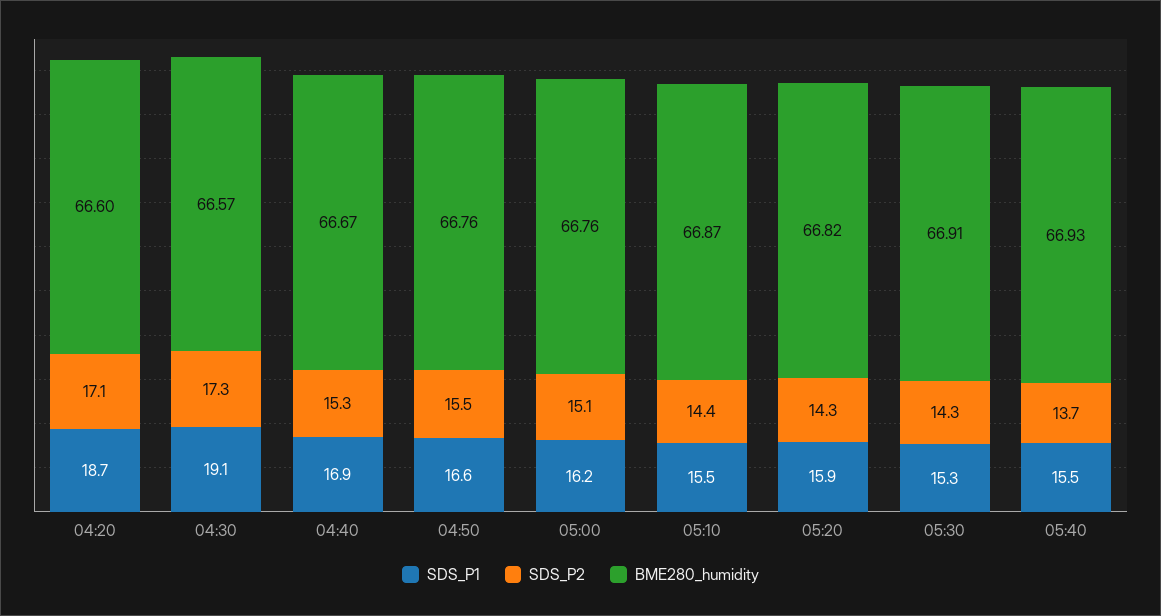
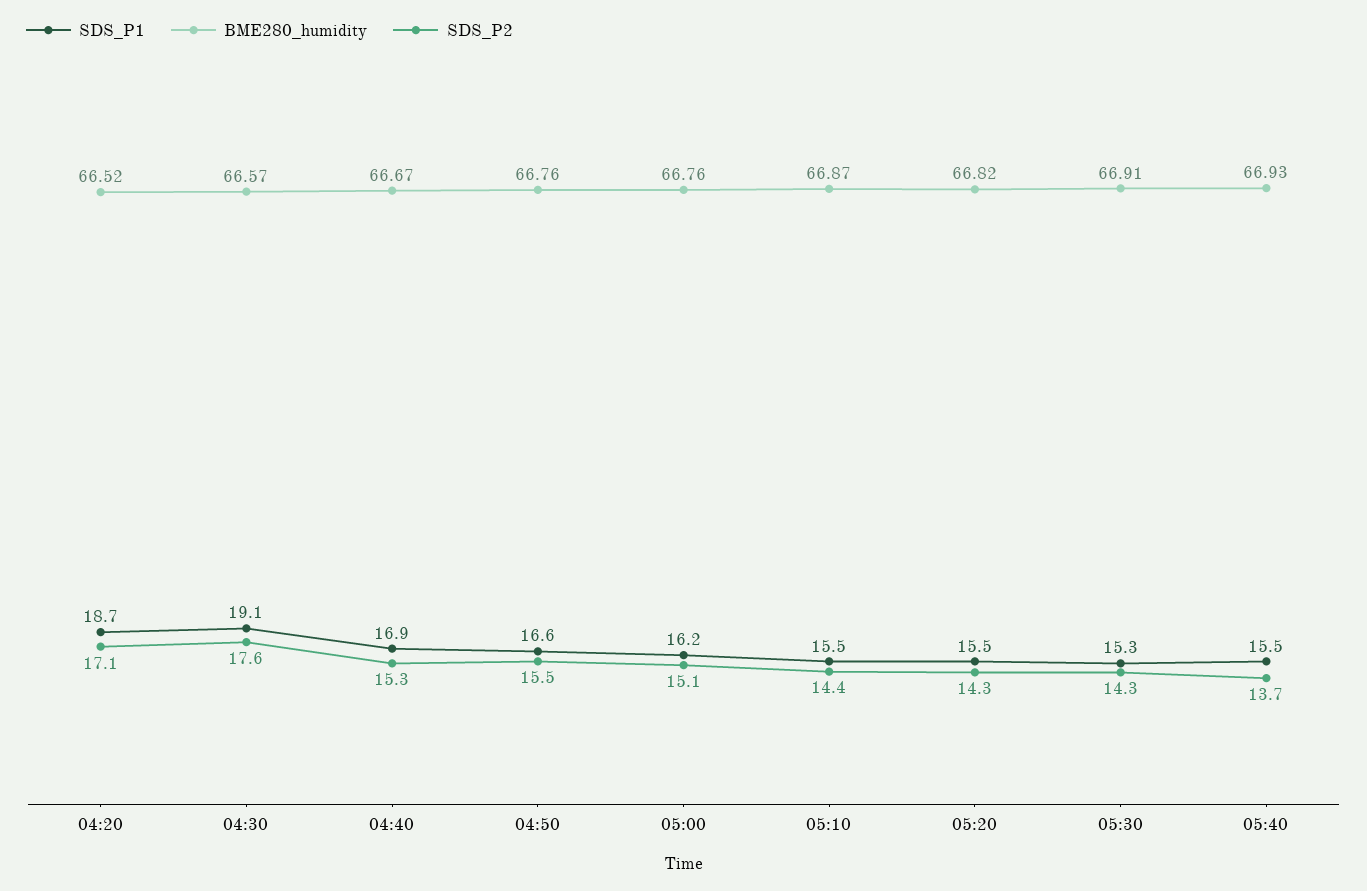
  {
    "SDS_P1": {
      "04:20": 18.7,
      "04:30": 19.1,
      "04:40": 16.9,
      "04:50": 16.6,
      "05:00": 16.2,
      "05:10": 15.5,
-     "05:20": 15.9,
+     "05:20": 15.5,
      "05:30": 15.3,
      "05:40": 15.5
    },
    "SDS_P2": {
      "04:20": 17.1,
-     "04:30": 17.3,
+     "04:30": 17.6,
      "04:40": 15.3,
      "04:50": 15.5,
      "05:00": 15.1,
      "05:10": 14.4,
      "05:20": 14.3,
      "05:30": 14.3,
      "05:40": 13.7
    },
    "BME280_humidity": {
-     "04:20": 66.6,
+     "04:20": 66.52,
      "04:30": 66.57,
      "04:40": 66.67,
      "04:50": 66.76,
      "05:00": 66.76,
      "05:10": 66.87,
      "05:20": 66.82,
      "05:30": 66.91,
      "05:40": 66.93
    }
  }

